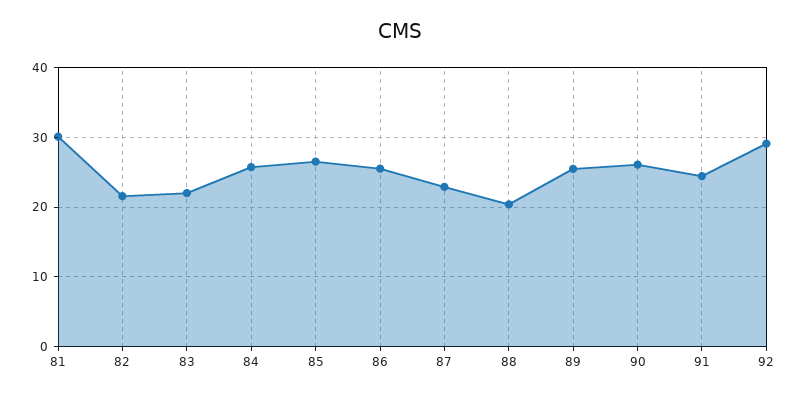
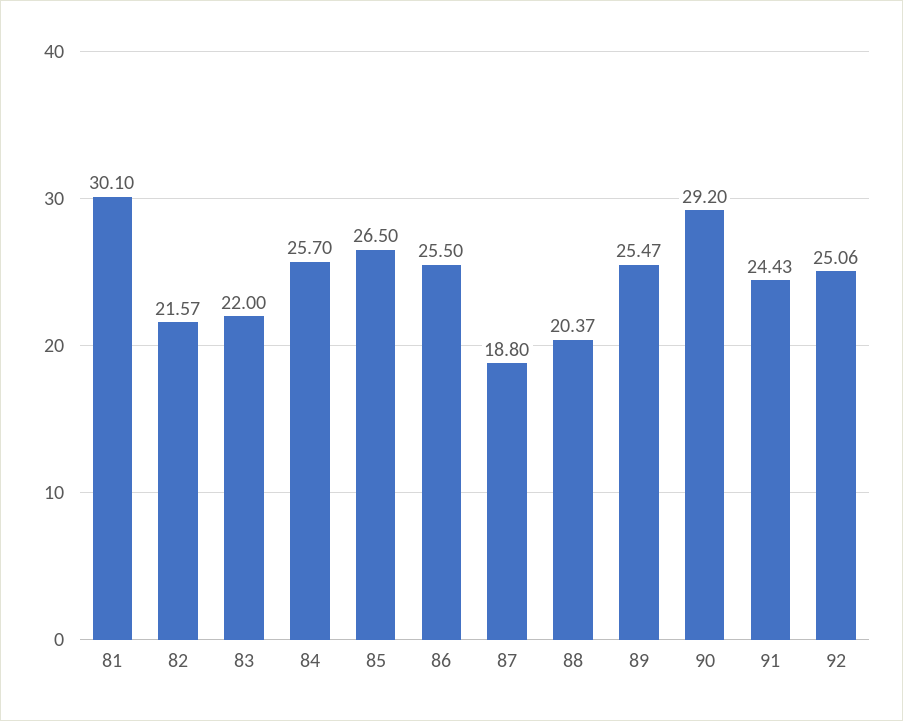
  {
    "81": 30.1,
    "82": 21.57,
    "83": 22,
    "84": 25.7,
    "85": 26.5,
    "86": 25.5,
-   "87": 23,
+   "87": 18.8,
    "88": 20.37,
    "89": 25.47,
-   "90": 26,
+   "90": 29.2,
    "91": 24.43,
-   "92": 29
+   "92": 25.06
  }

